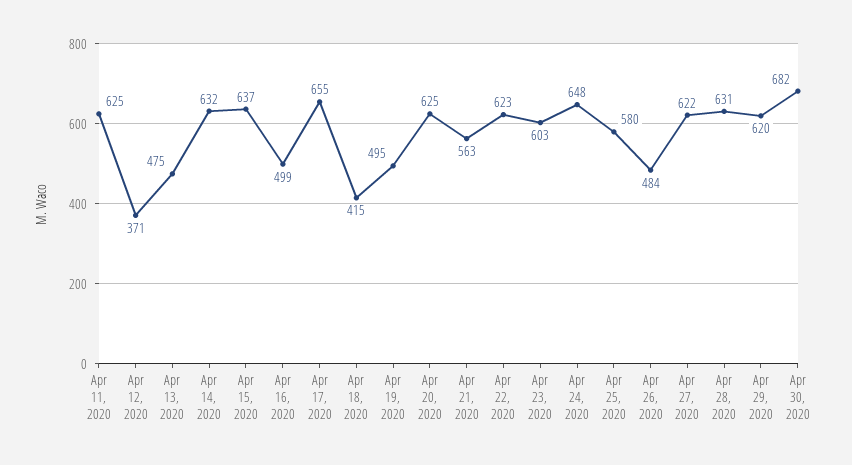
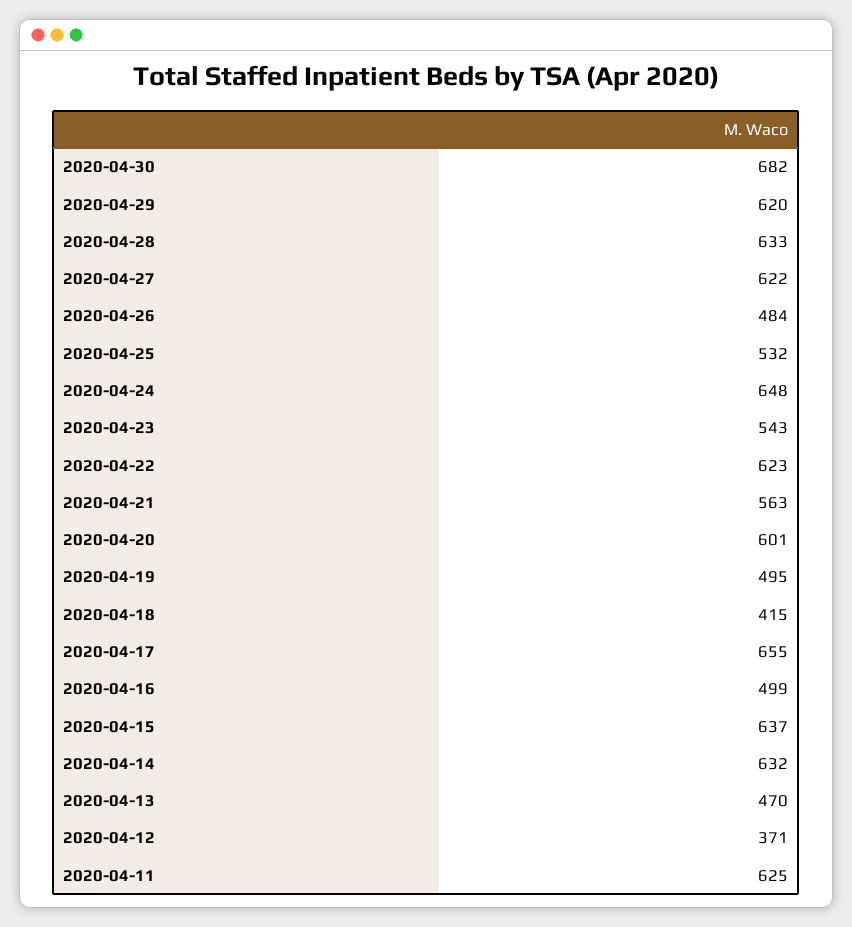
  {
    "Apr 11, 2020": 625,
    "Apr 12, 2020": 371,
-   "Apr 13, 2020": 475,
+   "Apr 13, 2020": 470,
    "Apr 14, 2020": 632,
    "Apr 15, 2020": 637,
    "Apr 16, 2020": 499,
    "Apr 17, 2020": 655,
    "Apr 18, 2020": 415,
    "Apr 19, 2020": 495,
-   "Apr 20, 2020": 625,
+   "Apr 20, 2020": 601,
    "Apr 21, 2020": 563,
    "Apr 22, 2020": 623,
-   "Apr 23, 2020": 603,
+   "Apr 23, 2020": 543,
    "Apr 24, 2020": 648,
-   "Apr 25, 2020": 580,
+   "Apr 25, 2020": 532,
    "Apr 26, 2020": 484,
    "Apr 27, 2020": 622,
-   "Apr 28, 2020": 631,
+   "Apr 28, 2020": 633,
    "Apr 29, 2020": 620,
    "Apr 30, 2020": 682
  }

